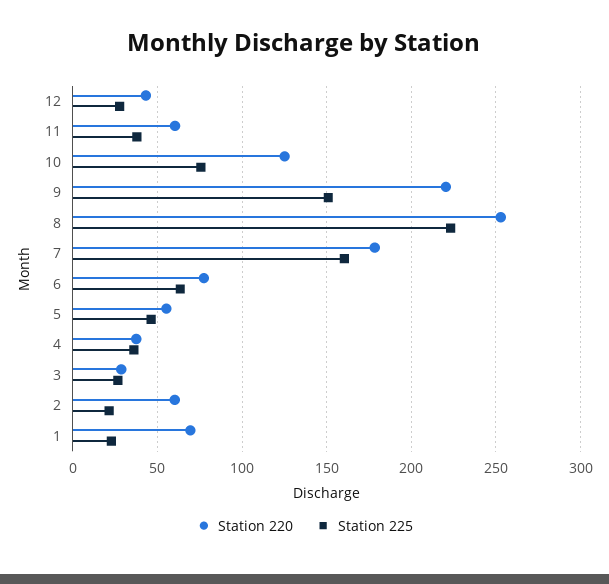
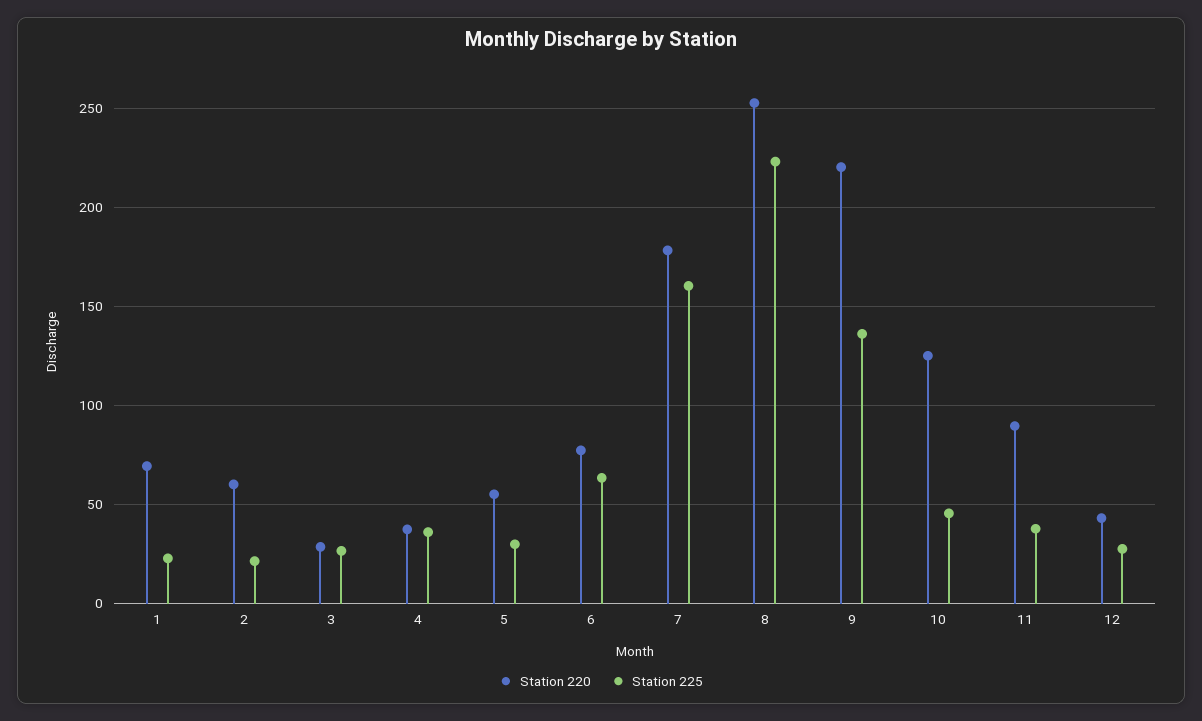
  {
    "Station 220": {
      "12": 45,
-     "11": 60,
+     "11": 90,
      "10": 125,
      "9": 220,
      "8": 255,
      "7": 180,
      "6": 75,
      "5": 55,
      "4": 35,
      "3": 30,
      "2": 60,
      "1": 70
    },
    "Station 225": {
      "12": 30,
      "11": 40,
-     "10": 75,
+     "10": 45,
-     "9": 150,
+     "9": 135,
      "8": 225,
      "7": 160,
      "6": 65,
-     "5": 45,
+     "5": 30,
      "4": 35,
      "3": 25,
      "2": 20,
      "1": 25
    }
  }

